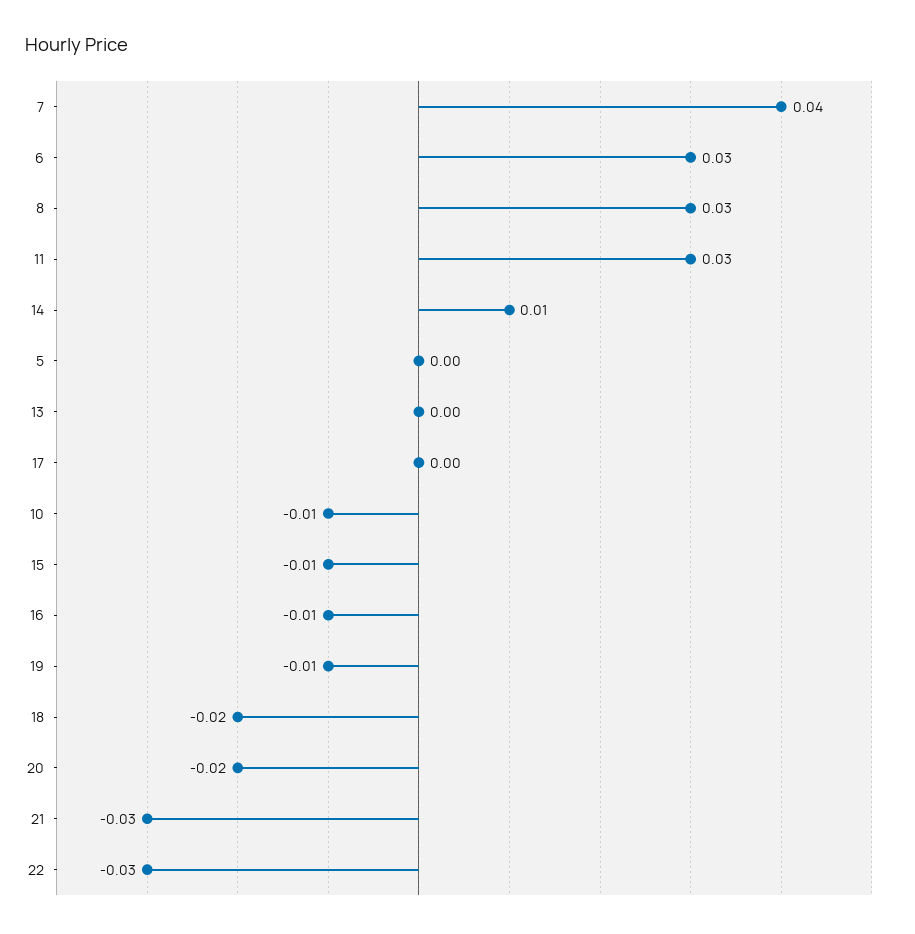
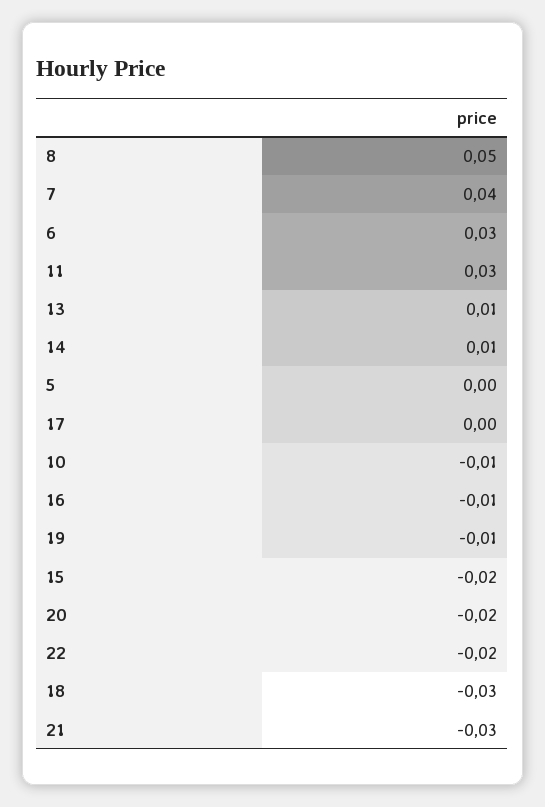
  {
    "7": 0.04,
    "6": 0.03,
-   "8": 0.03,
+   "8": 0.05,
    "11": 0.03,
    "14": 0.01,
    "5": 0,
-   "13": 0,
+   "13": 0.01,
    "17": 0,
    "10": -0.01,
-   "15": -0.01,
+   "15": -0.02,
    "16": -0.01,
    "19": -0.01,
-   "18": -0.02,
+   "18": -0.03,
    "20": -0.02,
    "21": -0.03,
-   "22": -0.03
+   "22": -0.02
  }

